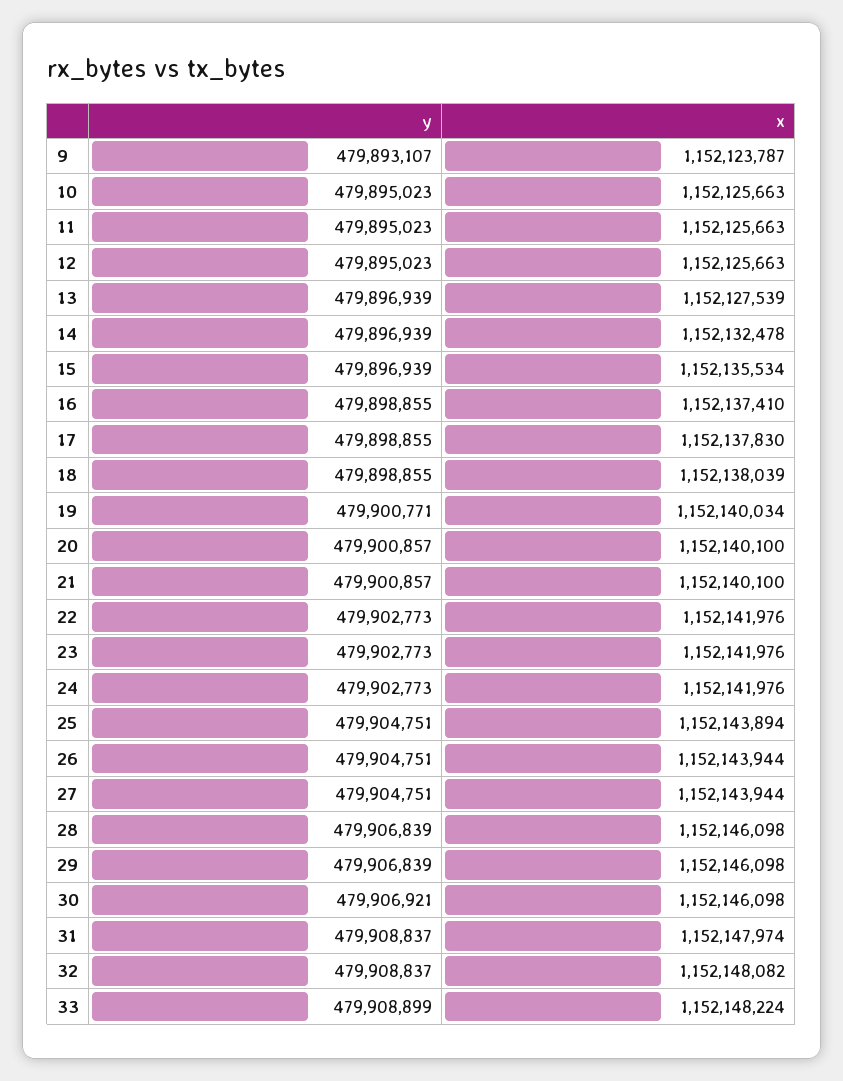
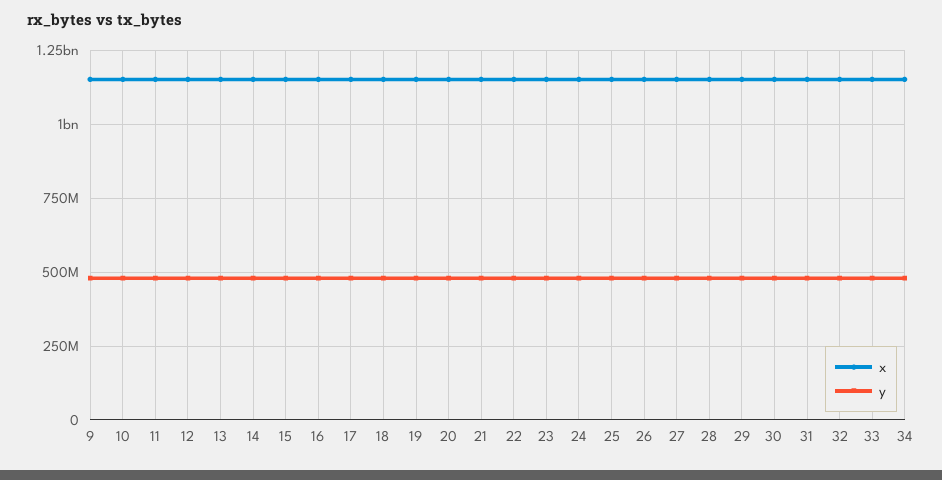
  {
    "y": {
      "9": 479893107,
      "10": 479895023,
      "11": 479895023,
      "12": 479895023,
      "13": 479896939,
      "14": 479896939,
      "15": 479896939,
      "16": 479898855,
      "17": 479898855,
      "18": 479898855,
      "19": 479900771,
      "20": 479900857,
      "21": 479900857,
      "22": 479902773,
      "23": 479902773,
      "24": 479902773,
      "25": 479904751,
      "26": 479904751,
      "27": 479904751,
      "28": 479906839,
      "29": 479906839,
      "30": 479906921,
      "31": 479908837,
      "32": 479908837,
-     "33": 479908899
+     "33": 479908899,
+     "34": 475000000
    },
    "x": {
      "9": 1152123787,
      "10": 1152125663,
      "11": 1152125663,
      "12": 1152125663,
      "13": 1152127539,
      "14": 1152132478,
      "15": 1152135534,
      "16": 1152137410,
      "17": 1152137830,
      "18": 1152138039,
      "19": 1152140034,
      "20": 1152140100,
      "21": 1152140100,
      "22": 1152141976,
      "23": 1152141976,
      "24": 1152141976,
      "25": 1152143894,
      "26": 1152143944,
      "27": 1152143944,
      "28": 1152146098,
      "29": 1152146098,
      "30": 1152146098,
      "31": 1152147974,
      "32": 1152148082,
-     "33": 1152148224
+     "33": 1152148224,
+     "34": 1150000000
    }
  }

